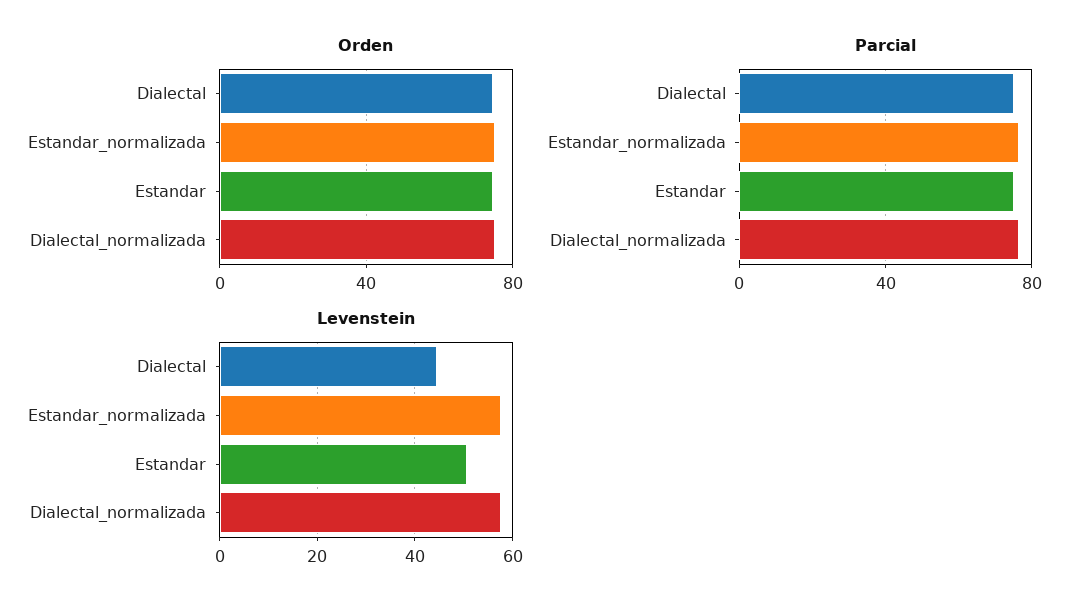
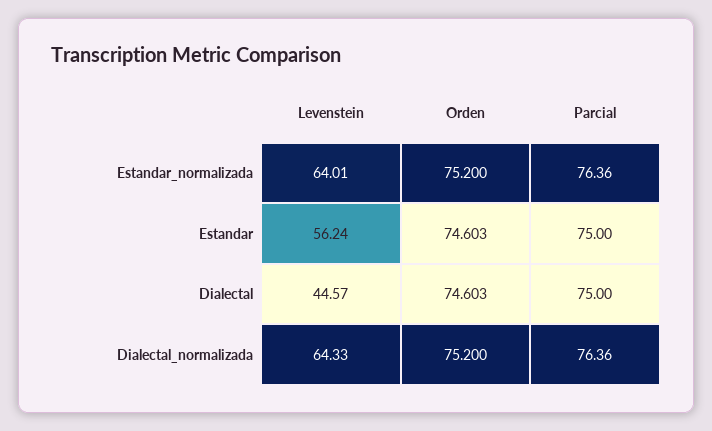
  {
    "Orden": {
      "Dialectal": 74.603,
      "Estandar_normalizada": 75.2,
      "Estandar": 74.603,
      "Dialectal_normalizada": 75.2
    },
    "Parcial": {
      "Dialectal": 75,
      "Estandar_normalizada": 76.36,
      "Estandar": 75,
      "Dialectal_normalizada": 76.36
    },
    "Levenstein": {
      "Dialectal": 44.57,
-     "Estandar_normalizada": 58,
+     "Estandar_normalizada": 64.01,
-     "Estandar": 50,
+     "Estandar": 56.24,
-     "Dialectal_normalizada": 58
+     "Dialectal_normalizada": 64.33
    }
  }

